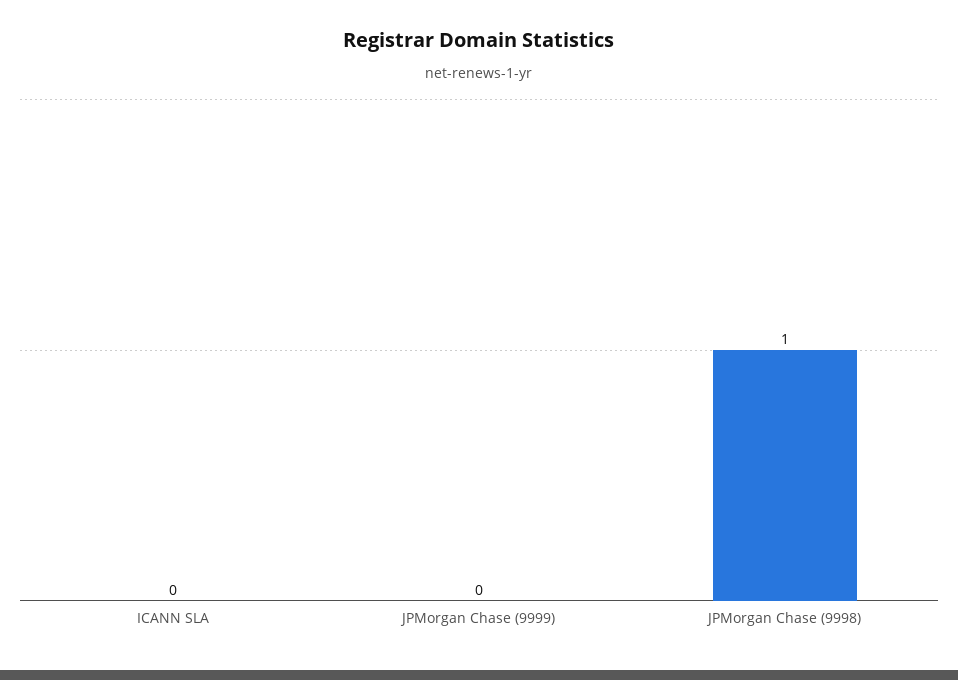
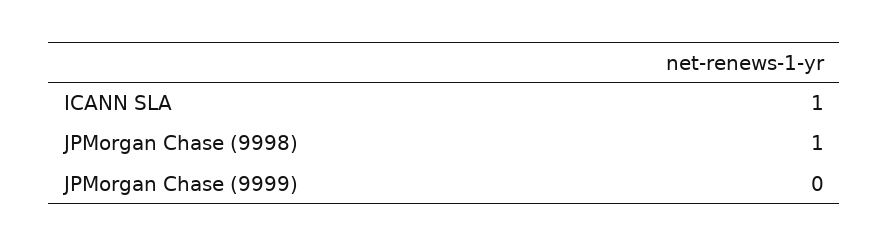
  {
-   "ICANN SLA": 0,
+   "ICANN SLA": 1,
    "JPMorgan Chase (9999)": 0,
    "JPMorgan Chase (9998)": 1
  }

